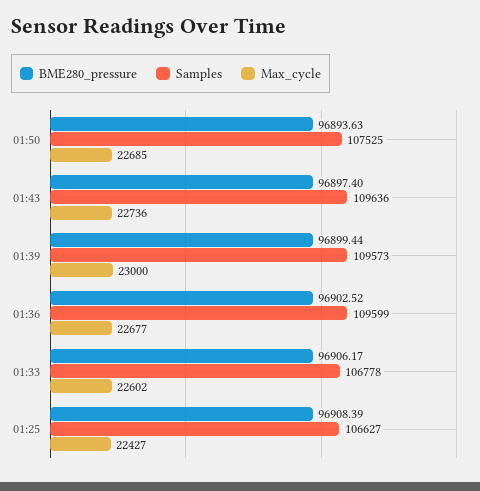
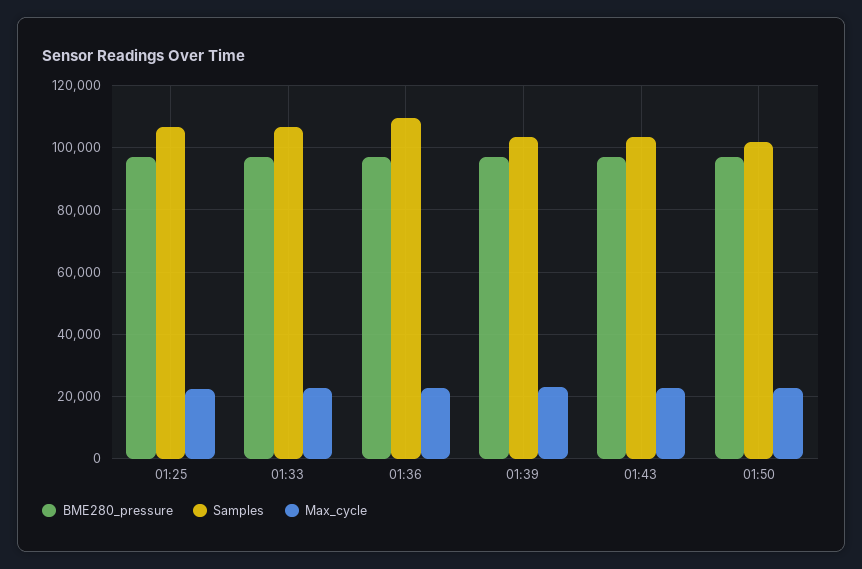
  {
    "BME280_pressure": {
      "01:50": 96893.63,
      "01:43": 96897.4,
      "01:39": 96899.44,
      "01:36": 96902.52,
      "01:33": 96906.17,
      "01:25": 96908.39
    },
    "Samples": {
-     "01:50": 107525,
+     "01:50": 102000,
-     "01:43": 109636,
+     "01:43": 104000,
-     "01:39": 109573,
+     "01:39": 104000,
      "01:36": 109599,
      "01:33": 106778,
      "01:25": 106627
    },
    "Max_cycle": {
      "01:50": 22685,
      "01:43": 22736,
      "01:39": 23000,
      "01:36": 22677,
      "01:33": 22602,
      "01:25": 22427
    }
  }

